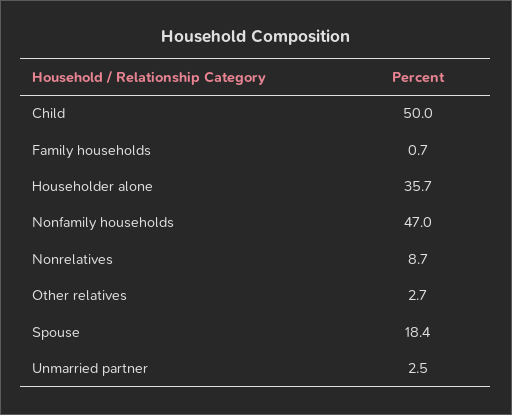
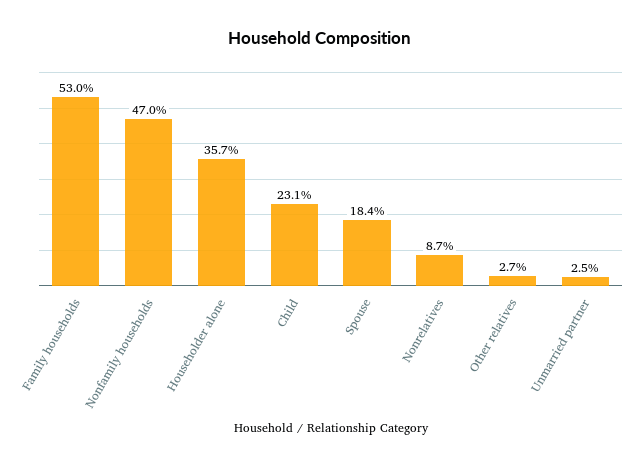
  {
-   "Child": 50,
+   "Child": 23.1,
-   "Family households": 0.7,
+   "Family households": 53,
    "Householder alone": 35.7,
    "Nonfamily households": 47,
    "Nonrelatives": 8.7,
    "Other relatives": 2.7,
    "Spouse": 18.4,
    "Unmarried partner": 2.5
  }

